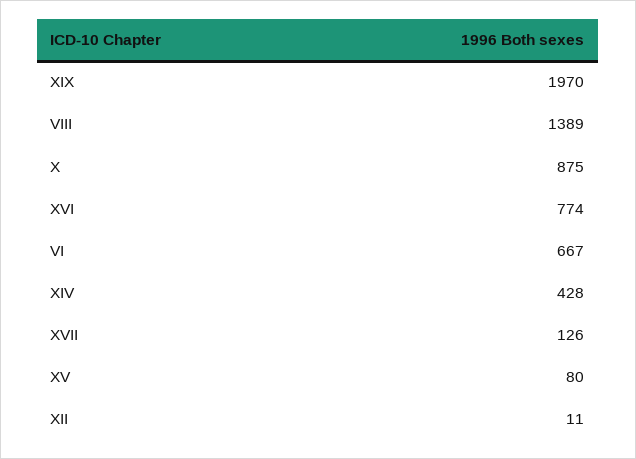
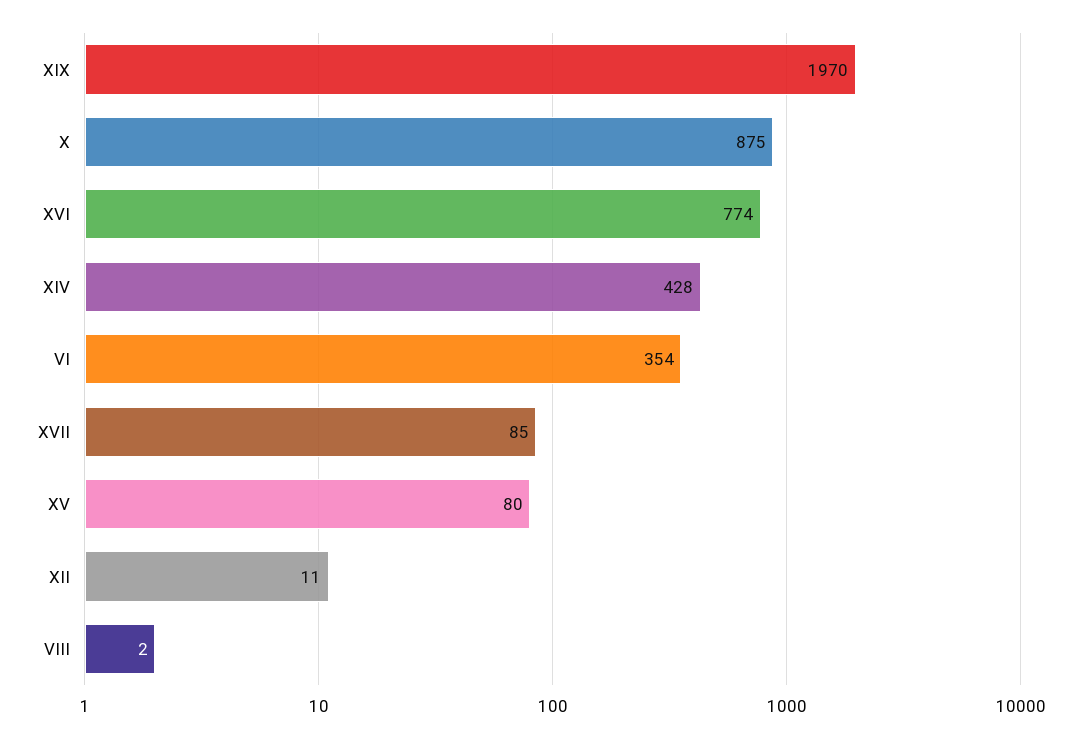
  {
    "XIX": 1970,
-   "VIII": 1389,
+   "VIII": 2,
    "X": 875,
    "XVI": 774,
-   "VI": 667,
+   "VI": 354,
    "XIV": 428,
-   "XVII": 126,
+   "XVII": 85,
    "XV": 80,
    "XII": 11
  }

